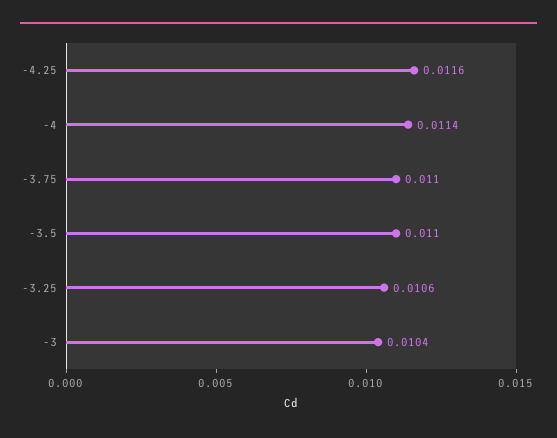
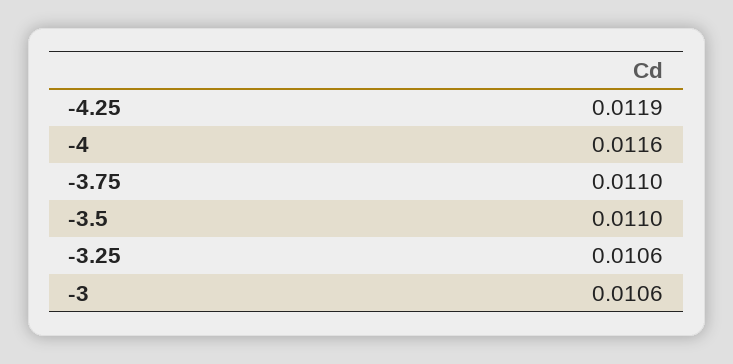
  {
-   "-4.25": 0.0116,
+   "-4.25": 0.0119,
-   "-4": 0.0114,
+   "-4": 0.0116,
    "-3.75": 0.011,
    "-3.5": 0.011,
    "-3.25": 0.0106,
-   "-3": 0.0104
+   "-3": 0.0106
  }

